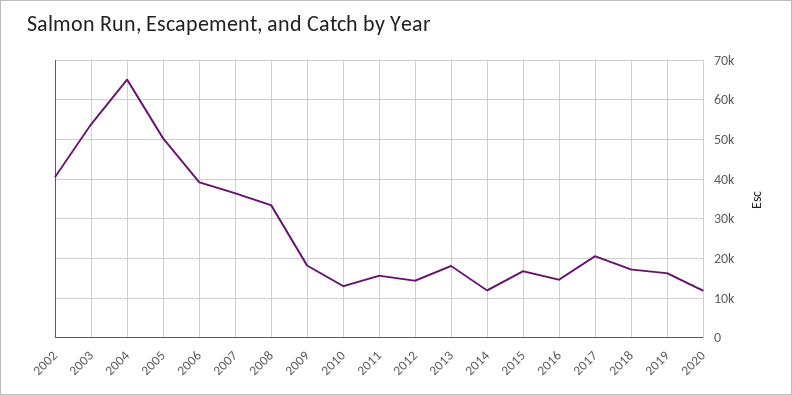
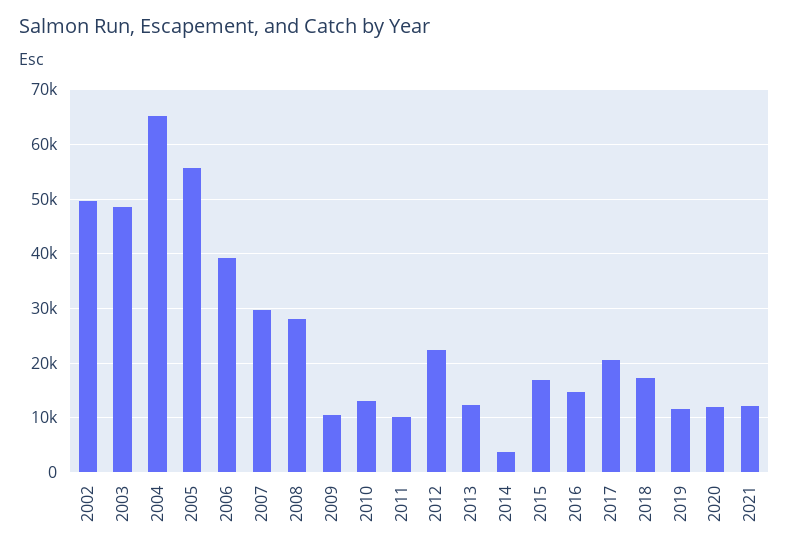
  {
-   "2002": 40000,
+   "2002": 50000,
-   "2003": 54000,
+   "2003": 48000,
    "2004": 66000,
-   "2005": 50000,
+   "2005": 56000,
    "2006": 40000,
-   "2007": 36000,
+   "2007": 30000,
-   "2008": 34000,
+   "2008": 28000,
-   "2009": 18000,
+   "2009": 10000,
    "2010": 14000,
-   "2011": 16000,
+   "2011": 10000,
-   "2012": 14000,
+   "2012": 22000,
-   "2013": 18000,
+   "2013": 12000,
-   "2014": 12000,
+   "2014": 4000,
    "2015": 16000,
    "2016": 14000,
    "2017": 20000,
    "2018": 18000,
-   "2019": 16000,
+   "2019": 12000,
-   "2020": 12000
+   "2020": 12000,
+   "2021": 12000
  }

